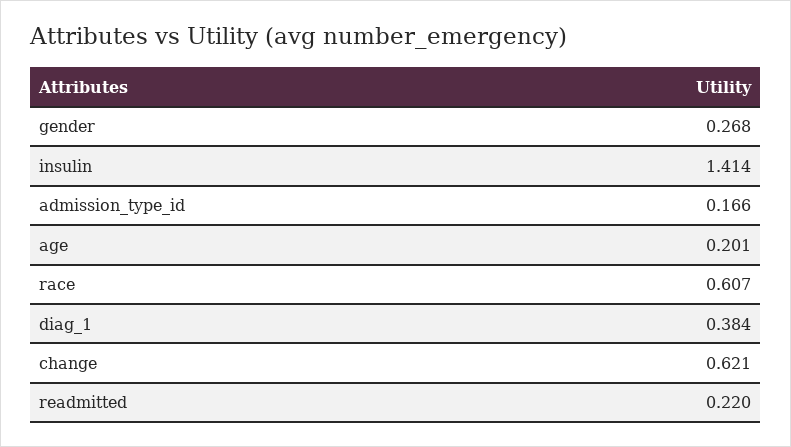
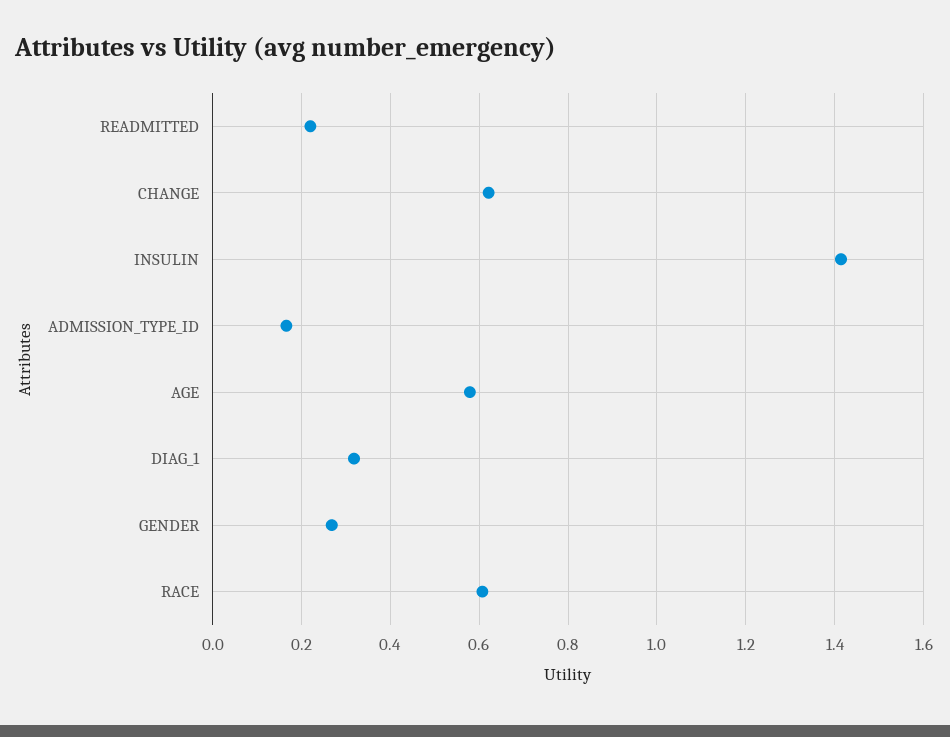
  {
    "gender": 0.268,
    "insulin": 1.414,
    "admission_type_id": 0.166,
-   "age": 0.201,
+   "age": 0.58,
    "race": 0.607,
-   "diag_1": 0.384,
+   "diag_1": 0.32,
    "change": 0.621,
    "readmitted": 0.22
  }

